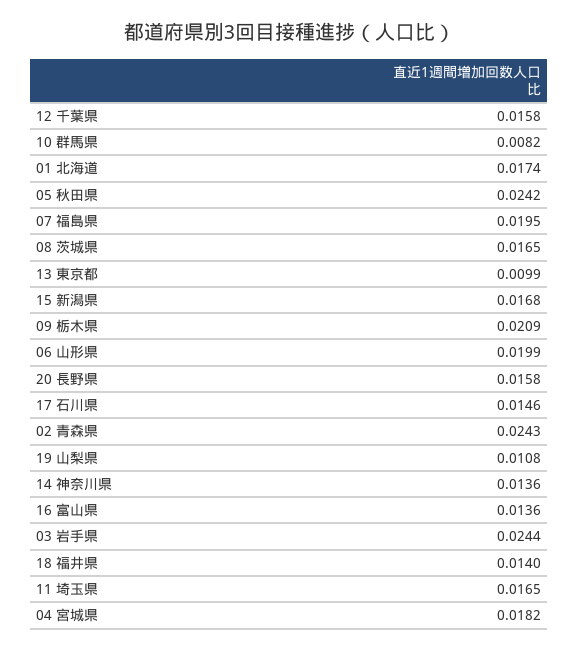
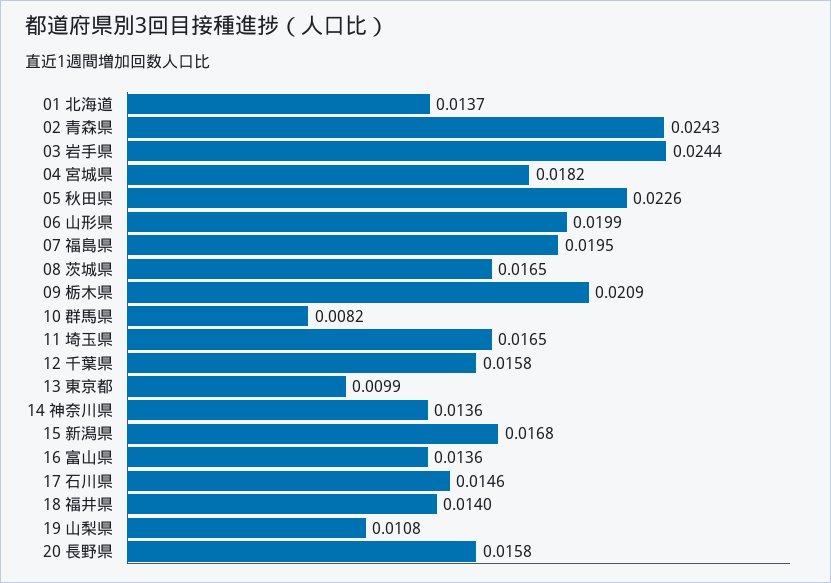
  {
    "12 千葉県": 0.0158,
    "10 群馬県": 0.0082,
-   "01 北海道": 0.0174,
+   "01 北海道": 0.0137,
-   "05 秋田県": 0.0242,
+   "05 秋田県": 0.0226,
    "07 福島県": 0.0195,
    "08 茨城県": 0.0165,
    "13 東京都": 0.0099,
    "15 新潟県": 0.0168,
    "09 栃木県": 0.0209,
    "06 山形県": 0.0199,
    "20 長野県": 0.0158,
    "17 石川県": 0.0146,
    "02 青森県": 0.0243,
    "19 山梨県": 0.0108,
    "14 神奈川県": 0.0136,
    "16 富山県": 0.0136,
    "03 岩手県": 0.0244,
    "18 福井県": 0.014,
    "11 埼玉県": 0.0165,
    "04 宮城県": 0.0182
  }

